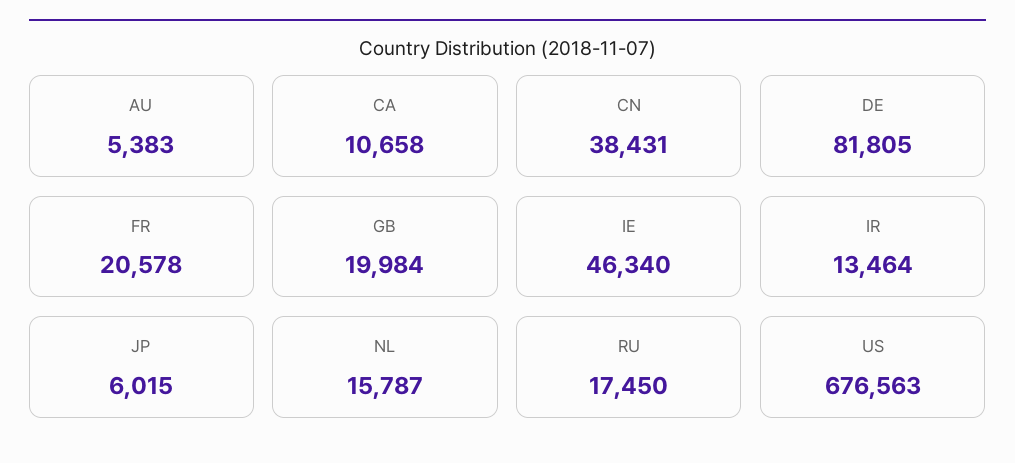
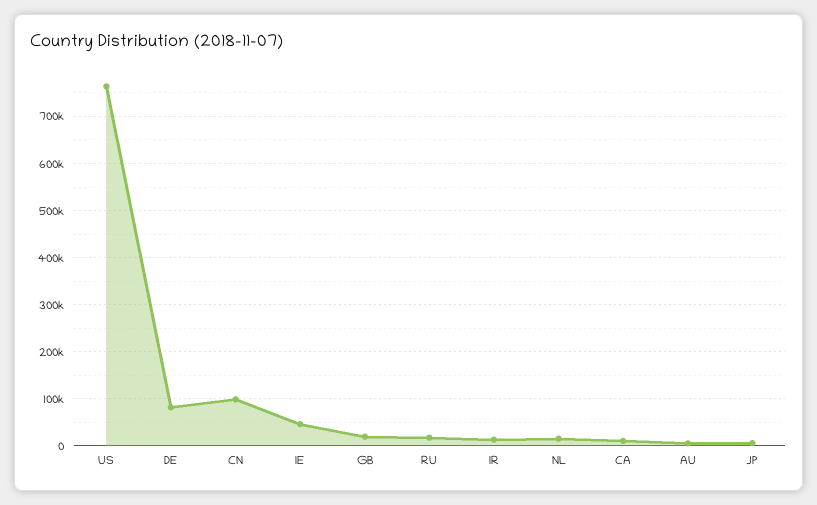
  {
    "AU": 5383,
    "CA": 10658,
-   "CN": 38431,
+   "CN": 100000,
    "DE": 81805,
-   "FR": 20578,
    "GB": 19984,
    "IE": 46340,
    "IR": 13464,
    "JP": 6015,
    "NL": 15787,
    "RU": 17450,
-   "US": 676563
+   "US": 760000
  }

